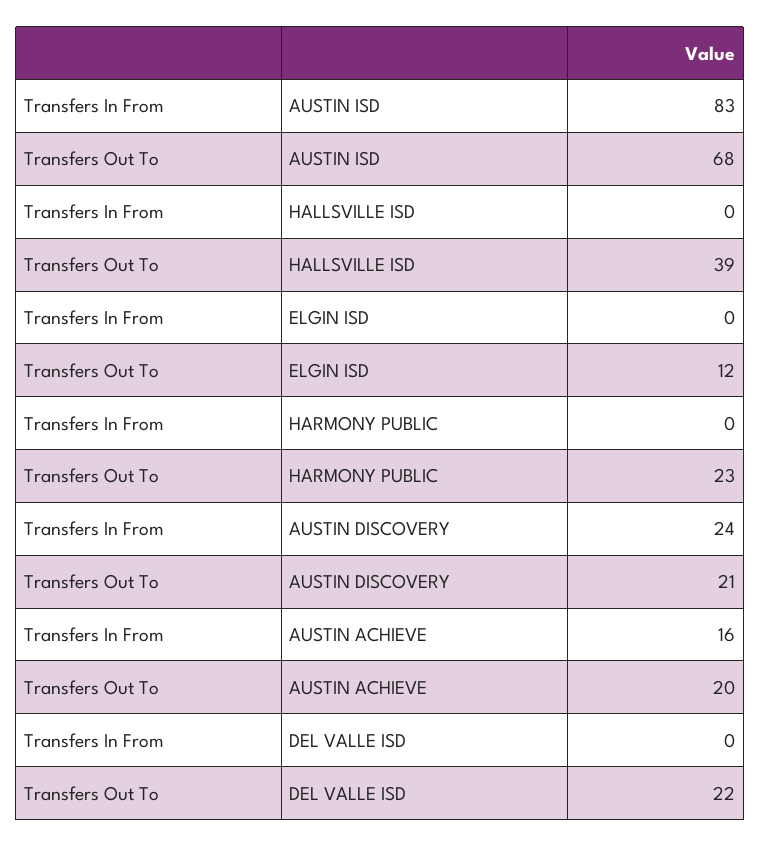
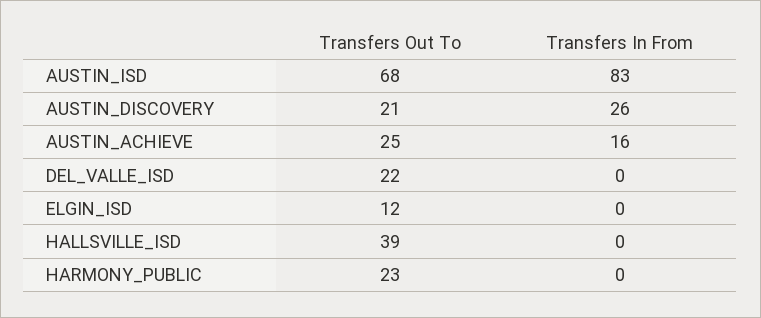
  {
    "Transfers In From": {
      "AUSTIN ISD": 83,
      "HALLSVILLE ISD": 0,
      "ELGIN ISD": 0,
      "HARMONY PUBLIC": 0,
-     "AUSTIN DISCOVERY": 24,
+     "AUSTIN DISCOVERY": 26,
      "AUSTIN ACHIEVE": 16,
      "DEL VALLE ISD": 0
    },
    "Transfers Out To": {
      "AUSTIN ISD": 68,
      "HALLSVILLE ISD": 39,
      "ELGIN ISD": 12,
      "HARMONY PUBLIC": 23,
      "AUSTIN DISCOVERY": 21,
-     "AUSTIN ACHIEVE": 20,
+     "AUSTIN ACHIEVE": 25,
      "DEL VALLE ISD": 22
    }
  }

